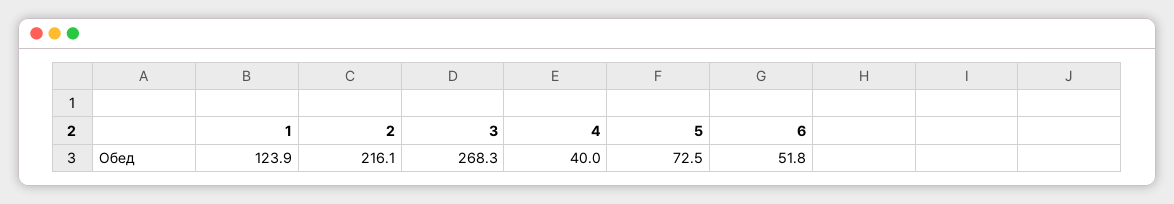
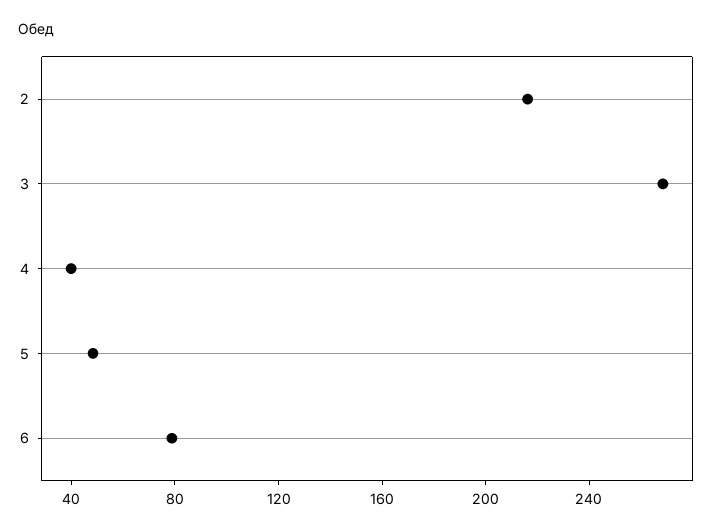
  {
-   "1": 123.9,
    "2": 216.1,
    "3": 268.3,
    "4": 40,
-   "5": 72.5,
+   "5": 50,
-   "6": 51.8
+   "6": 80
  }

